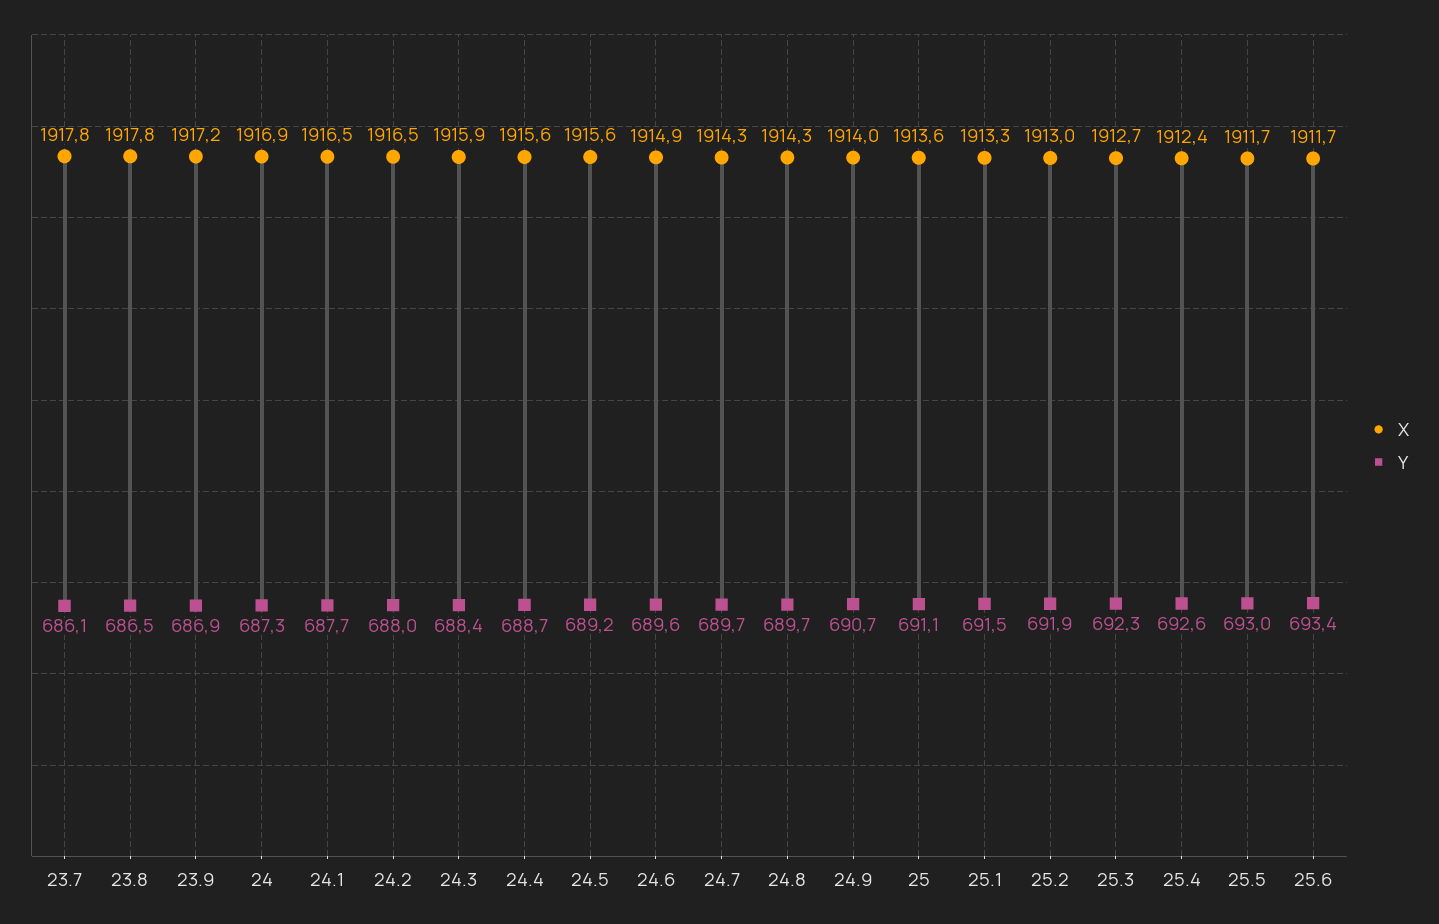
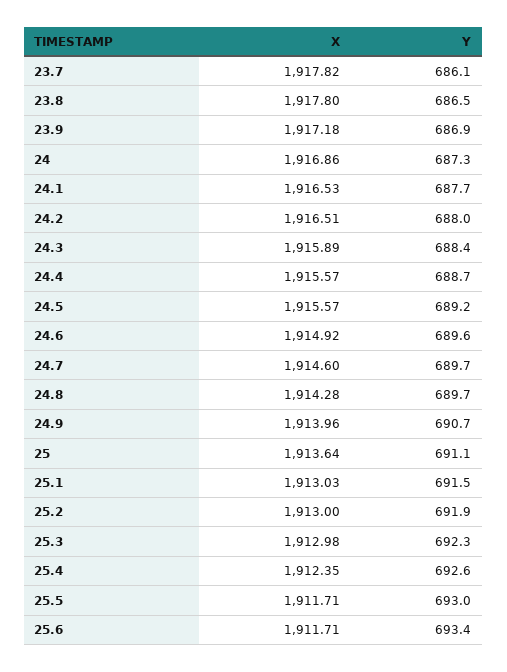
  {
    "X": {
      "23.7": 1917.82,
      "23.8": 1917.8,
      "23.9": 1917.18,
      "24": 1916.86,
      "24.1": 1916.53,
      "24.2": 1916.51,
      "24.3": 1915.89,
      "24.4": 1915.57,
      "24.5": 1915.57,
      "24.6": 1914.92,
-     "24.7": 1914.3,
+     "24.7": 1914.6,
      "24.8": 1914.28,
      "24.9": 1913.96,
      "25": 1913.64,
-     "25.1": 1913.3,
+     "25.1": 1913.03,
      "25.2": 1913,
-     "25.3": 1912.7,
+     "25.3": 1912.98,
      "25.4": 1912.35,
      "25.5": 1911.71,
      "25.6": 1911.71
    },
    "Y": {
      "23.7": 686.1,
      "23.8": 686.5,
      "23.9": 686.9,
      "24": 687.3,
      "24.1": 687.7,
      "24.2": 688,
      "24.3": 688.4,
      "24.4": 688.7,
      "24.5": 689.2,
      "24.6": 689.6,
      "24.7": 689.7,
      "24.8": 689.7,
      "24.9": 690.7,
      "25": 691.1,
      "25.1": 691.5,
      "25.2": 691.9,
      "25.3": 692.3,
      "25.4": 692.6,
      "25.5": 693,
      "25.6": 693.4
    }
  }

